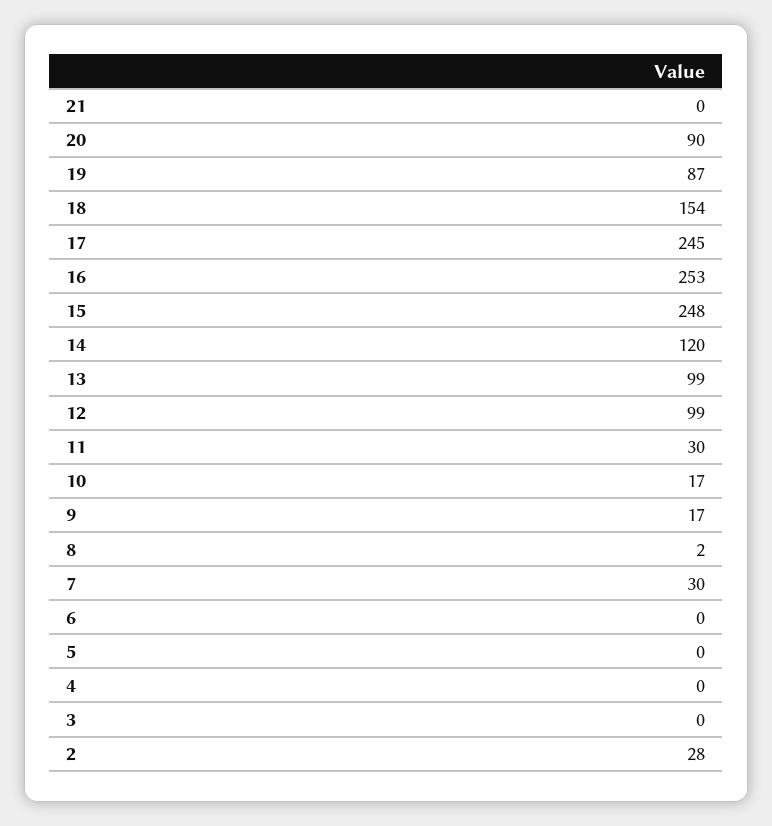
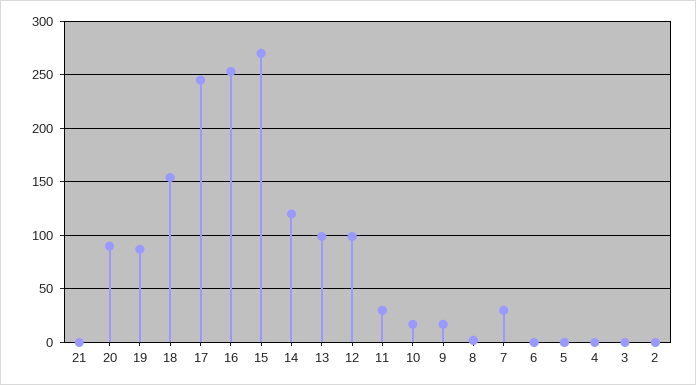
  {
    "21": 0,
    "20": 90,
    "19": 87,
    "18": 154,
    "17": 245,
    "16": 253,
-   "15": 248,
+   "15": 270,
    "14": 120,
    "13": 99,
    "12": 99,
    "11": 30,
    "10": 17,
    "9": 17,
    "8": 2,
    "7": 30,
    "6": 0,
    "5": 0,
    "4": 0,
    "3": 0,
-   "2": 28
+   "2": 0
  }

